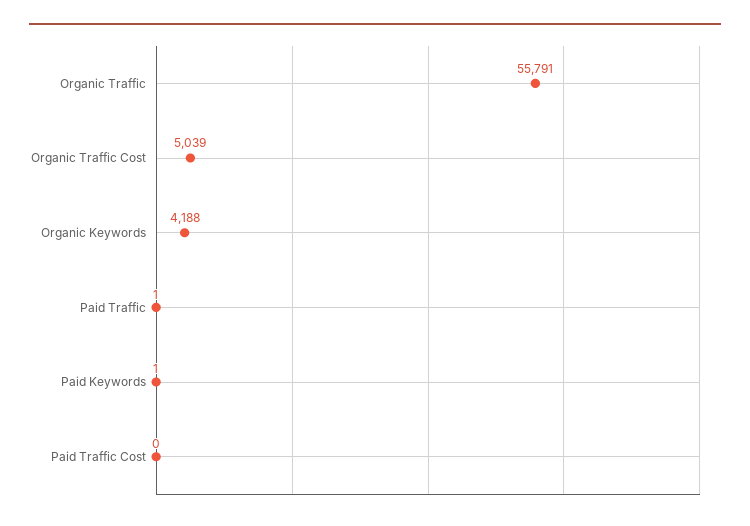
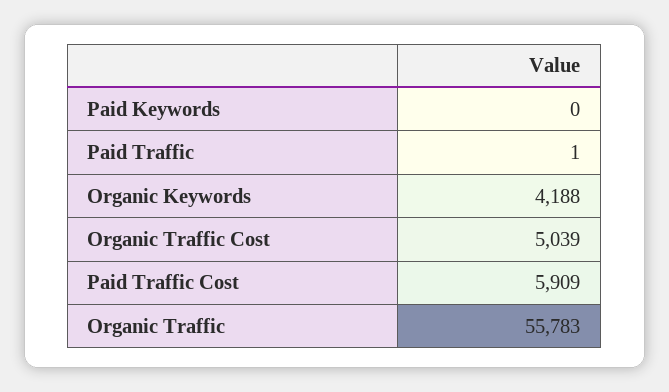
  {
-   "Organic Traffic": 55791,
+   "Organic Traffic": 55783,
    "Organic Traffic Cost": 5039,
    "Organic Keywords": 4188,
    "Paid Traffic": 1,
-   "Paid Keywords": 1,
+   "Paid Keywords": 0,
-   "Paid Traffic Cost": 0
+   "Paid Traffic Cost": 5909
  }

